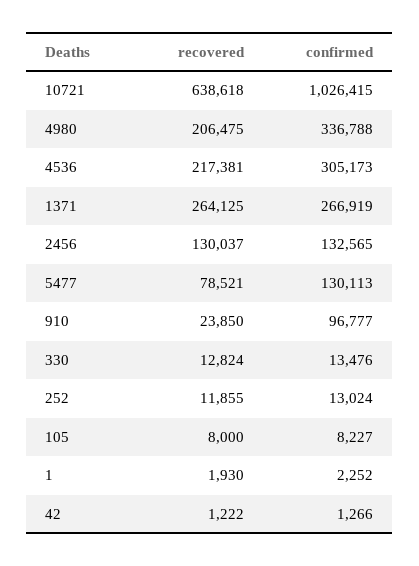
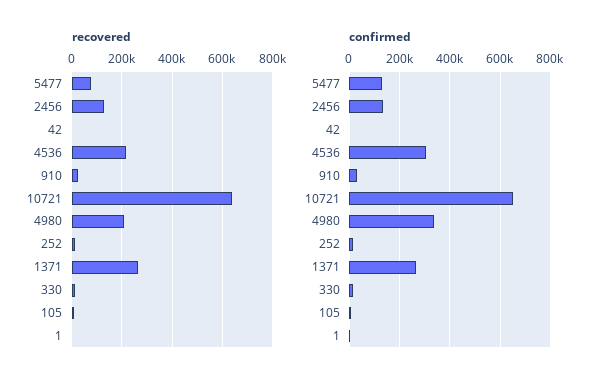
  {
    "recovered": {
      "10721": 638618,
      "4980": 206475,
      "4536": 217381,
      "1371": 264125,
      "2456": 130037,
      "5477": 78521,
      "910": 23850,
      "330": 12824,
      "252": 11855,
      "105": 8000,
      "1": 1930,
      "42": 1222
    },
    "confirmed": {
-     "10721": 1026415,
+     "10721": 650000,
      "4980": 336788,
      "4536": 305173,
      "1371": 266919,
      "2456": 132565,
      "5477": 130113,
-     "910": 96777,
+     "910": 25000,
      "330": 13476,
      "252": 13024,
      "105": 8227,
      "1": 2252,
      "42": 1266
    }
  }

